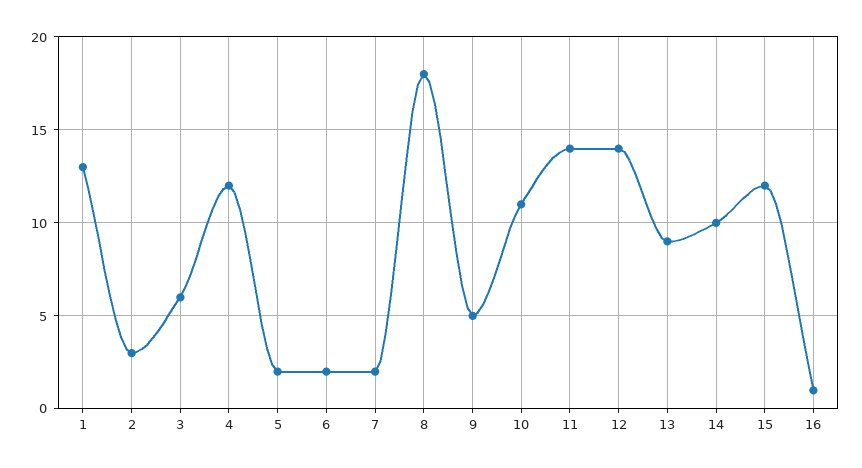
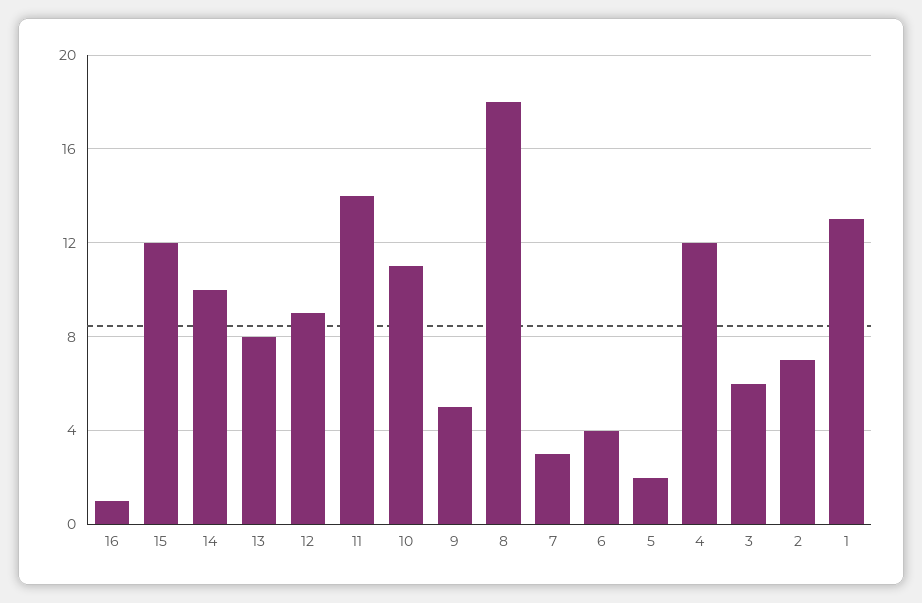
  {
    "1": 13,
-   "2": 3,
+   "2": 7,
    "3": 6,
    "4": 12,
    "5": 2,
-   "6": 2,
+   "6": 4,
-   "7": 2,
+   "7": 3,
    "8": 18,
    "9": 5,
    "10": 11,
    "11": 14,
-   "12": 14,
+   "12": 9,
-   "13": 9,
+   "13": 8,
    "14": 10,
    "15": 12,
    "16": 1
  }

